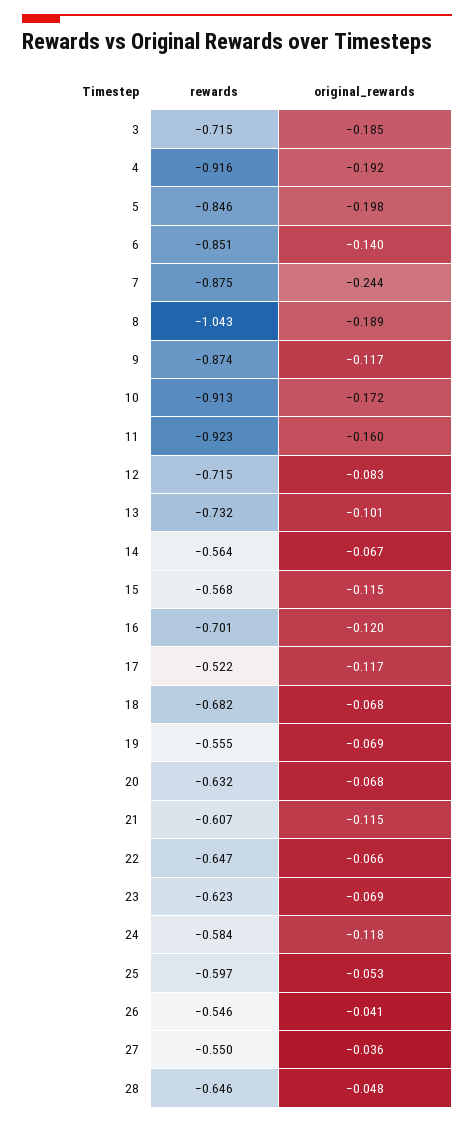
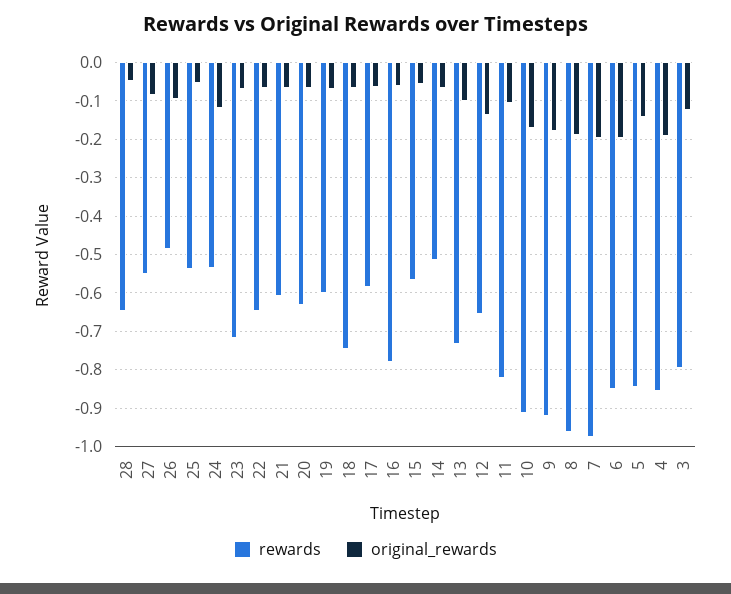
  {
    "rewards": {
-     "3": -0.715,
+     "3": -0.8,
-     "4": -0.916,
+     "4": -0.86,
      "5": -0.846,
      "6": -0.851,
-     "7": -0.875,
+     "7": -0.98,
-     "8": -1.043,
+     "8": -0.96,
-     "9": -0.874,
+     "9": -0.92,
      "10": -0.913,
-     "11": -0.923,
+     "11": -0.82,
-     "12": -0.715,
+     "12": -0.66,
      "13": -0.732,
-     "14": -0.564,
+     "14": -0.52,
      "15": -0.568,
-     "16": -0.701,
+     "16": -0.78,
-     "17": -0.522,
+     "17": -0.58,
-     "18": -0.682,
+     "18": -0.74,
-     "19": -0.555,
+     "19": -0.6,
      "20": -0.632,
      "21": -0.607,
      "22": -0.647,
-     "23": -0.623,
+     "23": -0.72,
-     "24": -0.584,
+     "24": -0.54,
-     "25": -0.597,
+     "25": -0.54,
-     "26": -0.546,
+     "26": -0.48,
      "27": -0.55,
      "28": -0.646
    },
    "original_rewards": {
-     "3": -0.185,
+     "3": -0.12,
      "4": -0.192,
-     "5": -0.198,
+     "5": -0.14,
-     "6": -0.14,
+     "6": -0.2,
-     "7": -0.244,
+     "7": -0.2,
      "8": -0.189,
-     "9": -0.117,
+     "9": -0.18,
      "10": -0.172,
-     "11": -0.16,
+     "11": -0.1,
-     "12": -0.083,
+     "12": -0.14,
      "13": -0.101,
      "14": -0.067,
-     "15": -0.115,
+     "15": -0.06,
-     "16": -0.12,
+     "16": -0.06,
-     "17": -0.117,
+     "17": -0.06,
      "18": -0.068,
      "19": -0.069,
      "20": -0.068,
-     "21": -0.115,
+     "21": -0.06,
      "22": -0.066,
      "23": -0.069,
      "24": -0.118,
      "25": -0.053,
-     "26": -0.041,
+     "26": -0.1,
-     "27": -0.036,
+     "27": -0.08,
      "28": -0.048
    }
  }

